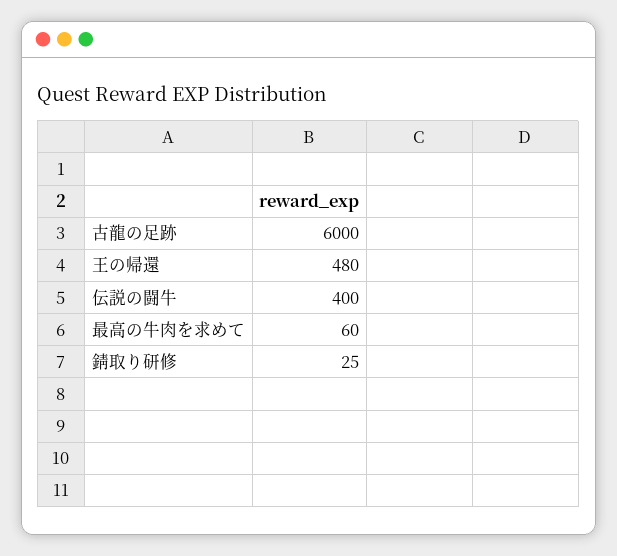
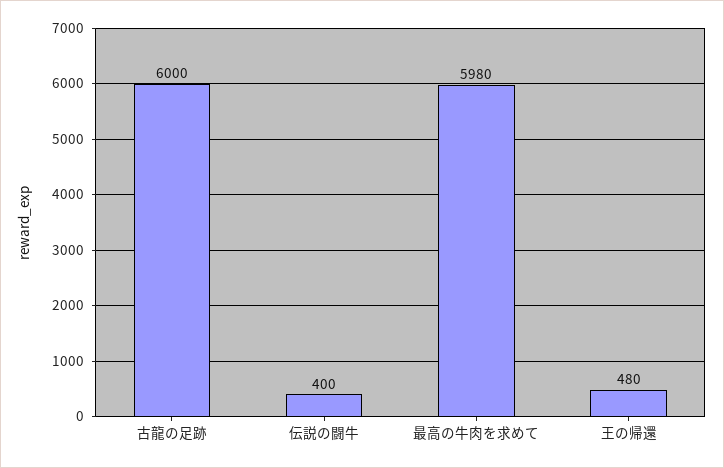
  {
    "古龍の足跡": 6000,
    "王の帰還": 480,
    "伝説の闘牛": 400,
-   "最高の牛肉を求めて": 60,
+   "最高の牛肉を求めて": 5980
-   "錆取り研修": 25
  }

